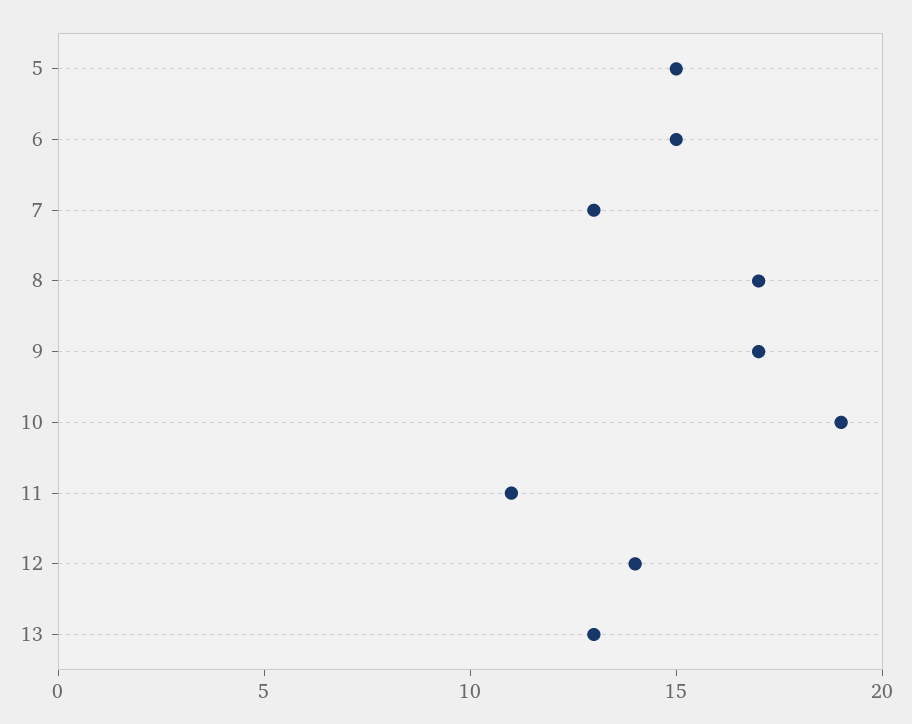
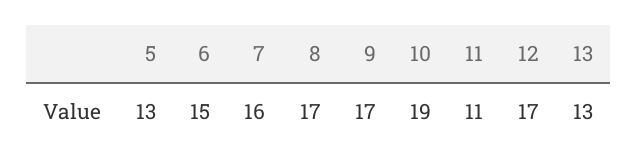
  {
-   "5": 15,
+   "5": 13,
    "6": 15,
-   "7": 13,
+   "7": 16,
    "8": 17,
    "9": 17,
    "10": 19,
    "11": 11,
-   "12": 14,
+   "12": 17,
    "13": 13
  }

